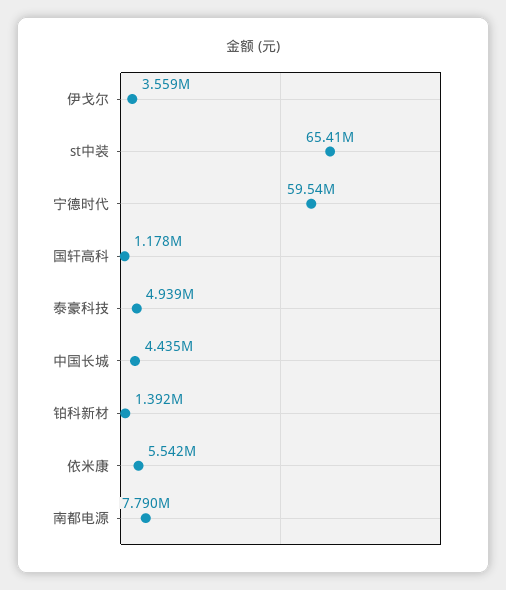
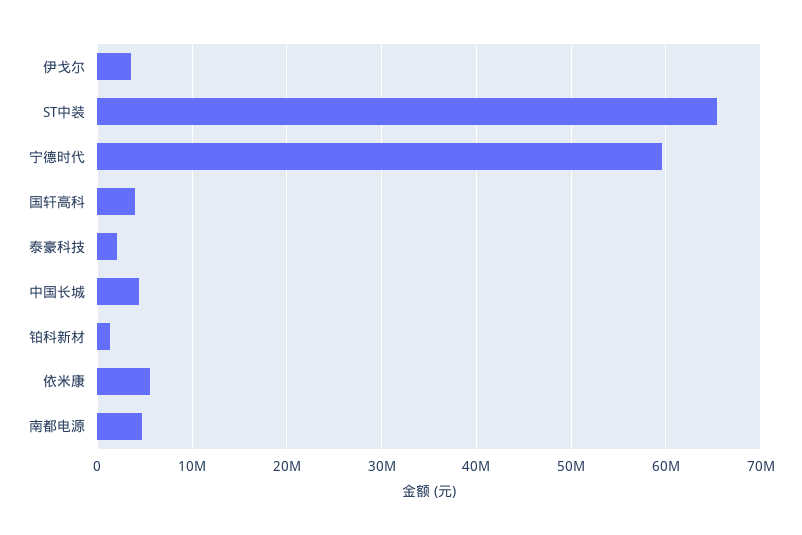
  {
    "伊戈尔": 3559000,
    "st中装": 65410000,
    "宁德时代": 59540000,
-   "国轩高科": 1178000,
+   "国轩高科": 4000000,
-   "泰豪科技": 4939000,
+   "泰豪科技": 2000000,
    "中国长城": 4435000,
    "铂科新材": 1392000,
    "依米康": 5542000,
-   "南都电源": 7790000
+   "南都电源": 5000000
  }

